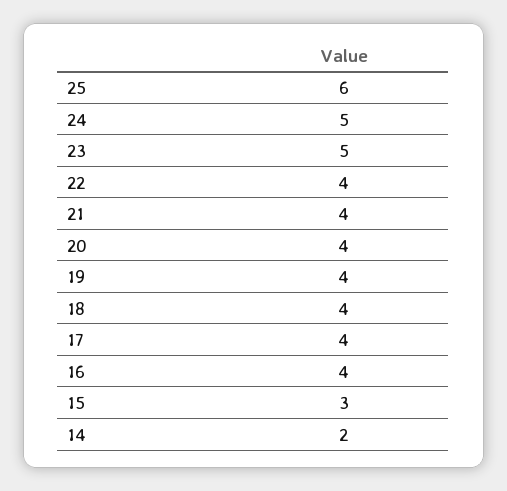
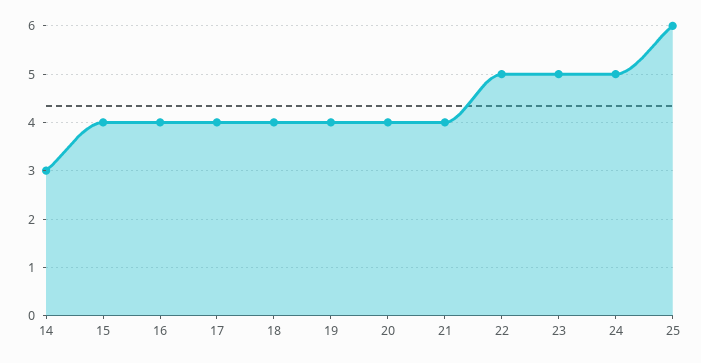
  {
    "25": 6,
    "24": 5,
    "23": 5,
-   "22": 4,
+   "22": 5,
    "21": 4,
    "20": 4,
    "19": 4,
    "18": 4,
    "17": 4,
    "16": 4,
-   "15": 3,
+   "15": 4,
-   "14": 2
+   "14": 3
  }

